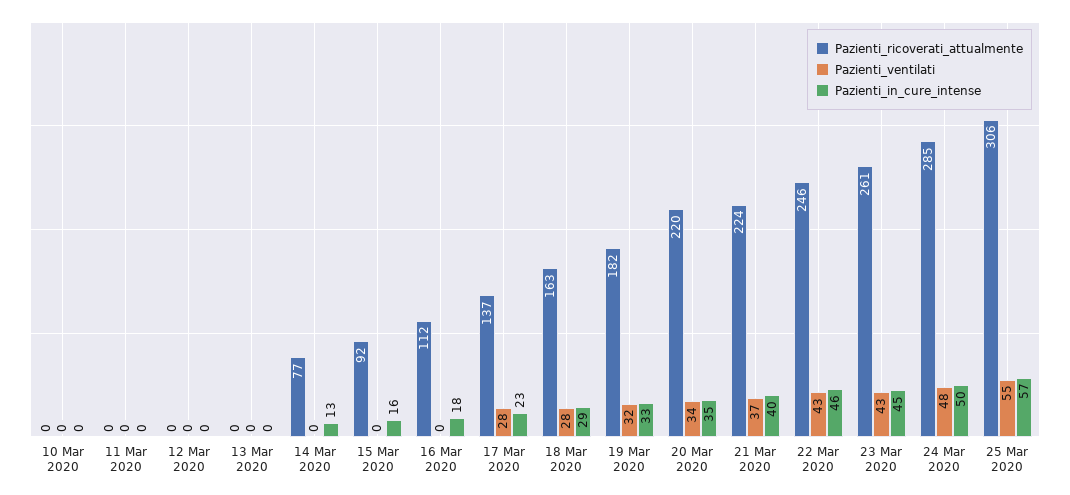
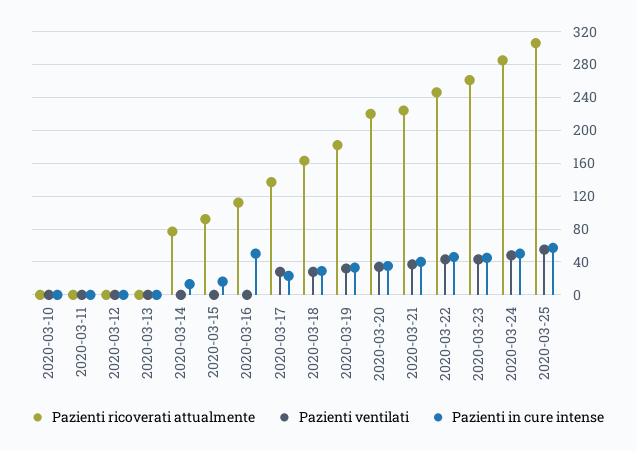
  {
    "Pazienti_ricoverati_attualmente": {
      "10 Mar 2020": 0,
      "11 Mar 2020": 0,
      "12 Mar 2020": 0,
      "13 Mar 2020": 0,
      "14 Mar 2020": 77,
      "15 Mar 2020": 92,
      "16 Mar 2020": 112,
      "17 Mar 2020": 137,
      "18 Mar 2020": 163,
      "19 Mar 2020": 182,
      "20 Mar 2020": 220,
      "21 Mar 2020": 224,
      "22 Mar 2020": 246,
      "23 Mar 2020": 261,
      "24 Mar 2020": 285,
      "25 Mar 2020": 306
    },
    "Pazienti_ventilati": {
      "10 Mar 2020": 0,
      "11 Mar 2020": 0,
      "12 Mar 2020": 0,
      "13 Mar 2020": 0,
      "14 Mar 2020": 0,
      "15 Mar 2020": 0,
      "16 Mar 2020": 0,
      "17 Mar 2020": 28,
      "18 Mar 2020": 28,
      "19 Mar 2020": 32,
      "20 Mar 2020": 34,
      "21 Mar 2020": 37,
      "22 Mar 2020": 43,
      "23 Mar 2020": 43,
      "24 Mar 2020": 48,
      "25 Mar 2020": 55
    },
    "Pazienti_in_cure_intense": {
      "10 Mar 2020": 0,
      "11 Mar 2020": 0,
      "12 Mar 2020": 0,
      "13 Mar 2020": 0,
      "14 Mar 2020": 13,
      "15 Mar 2020": 16,
-     "16 Mar 2020": 18,
+     "16 Mar 2020": 50,
      "17 Mar 2020": 23,
      "18 Mar 2020": 29,
      "19 Mar 2020": 33,
      "20 Mar 2020": 35,
      "21 Mar 2020": 40,
      "22 Mar 2020": 46,
      "23 Mar 2020": 45,
      "24 Mar 2020": 50,
      "25 Mar 2020": 57
    }
  }

